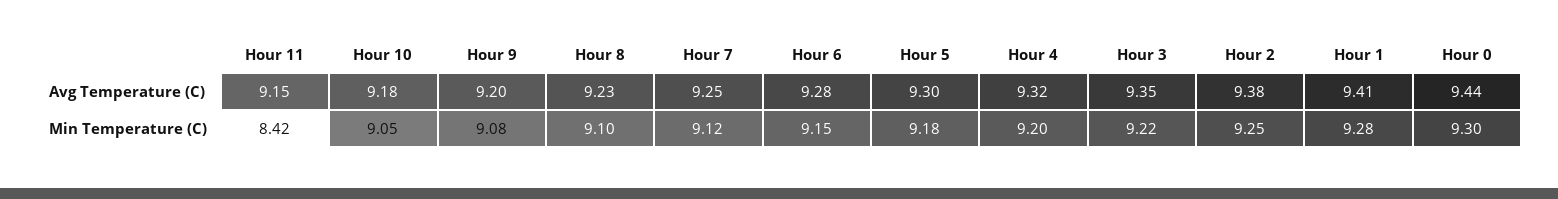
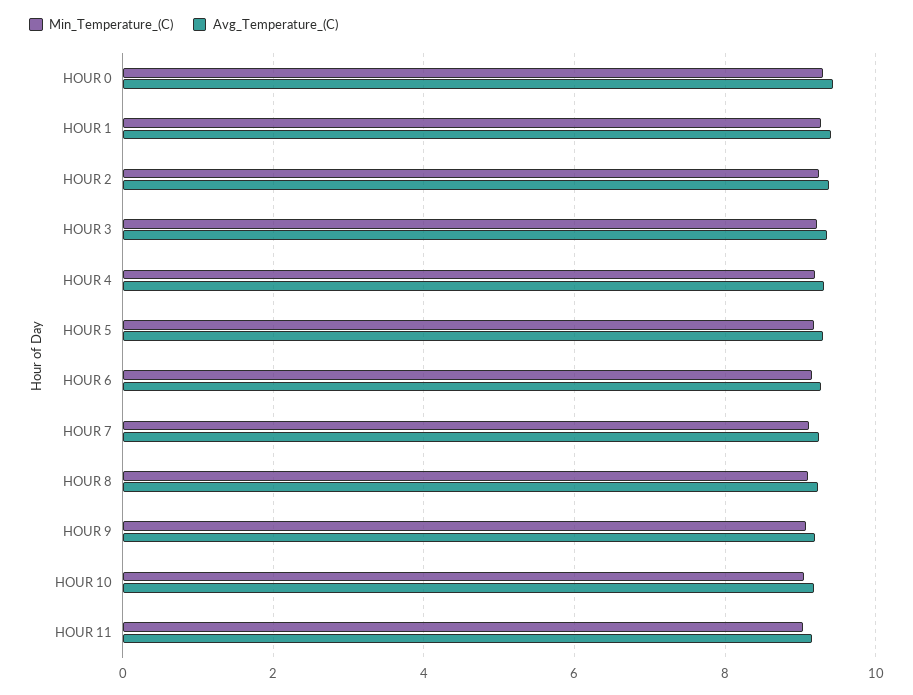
  {
    "Avg Temperature (C)": {
      "Hour 11": 9.15,
      "Hour 10": 9.18,
      "Hour 9": 9.2,
      "Hour 8": 9.23,
      "Hour 7": 9.25,
      "Hour 6": 9.28,
      "Hour 5": 9.3,
      "Hour 4": 9.32,
      "Hour 3": 9.35,
      "Hour 2": 9.38,
      "Hour 1": 9.41,
      "Hour 0": 9.44
    },
    "Min Temperature (C)": {
-     "Hour 11": 8.42,
+     "Hour 11": 9,
      "Hour 10": 9.05,
      "Hour 9": 9.08,
      "Hour 8": 9.1,
      "Hour 7": 9.12,
      "Hour 6": 9.15,
      "Hour 5": 9.18,
      "Hour 4": 9.2,
      "Hour 3": 9.22,
      "Hour 2": 9.25,
      "Hour 1": 9.28,
      "Hour 0": 9.3
    }
  }

